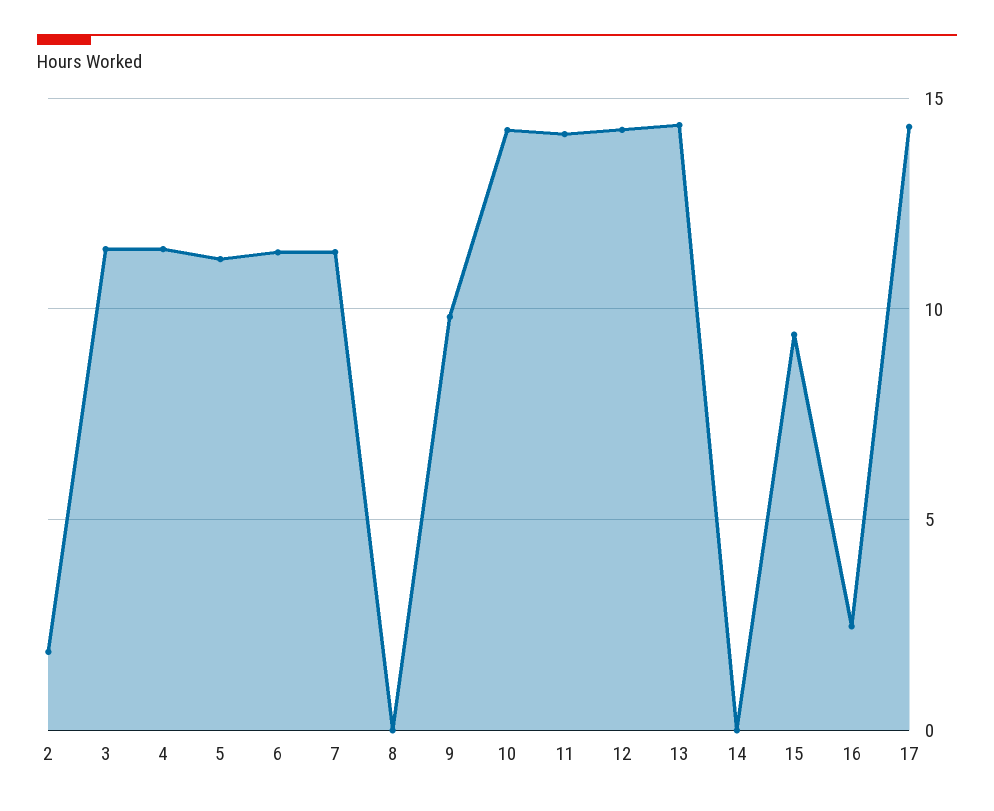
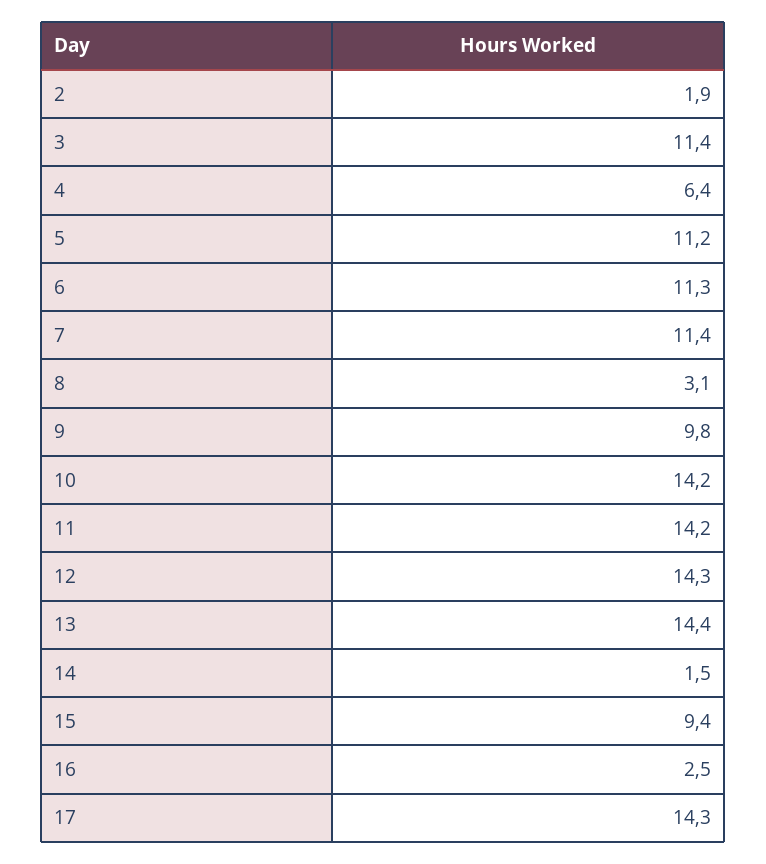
  {
    "2": 1.9,
    "3": 11.4,
-   "4": 11.5,
+   "4": 6.4,
    "5": 11.2,
    "6": 11.3,
    "7": 11.4,
-   "8": 0,
+   "8": 3.1,
    "9": 9.8,
    "10": 14.2,
    "11": 14.2,
    "12": 14.3,
    "13": 14.4,
-   "14": 0,
+   "14": 1.5,
    "15": 9.4,
    "16": 2.5,
    "17": 14.3
  }

